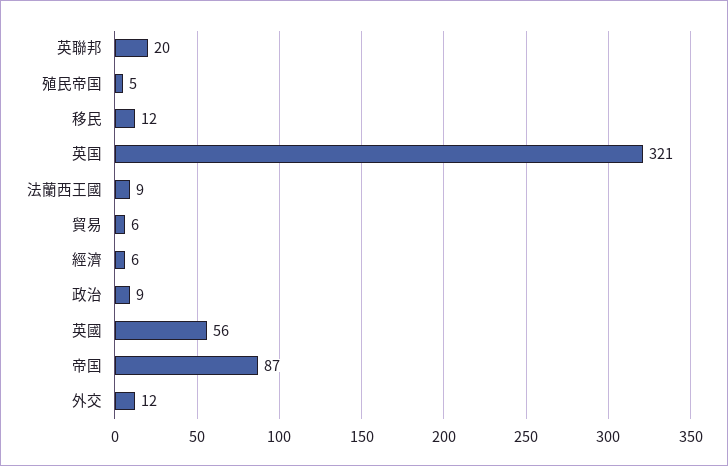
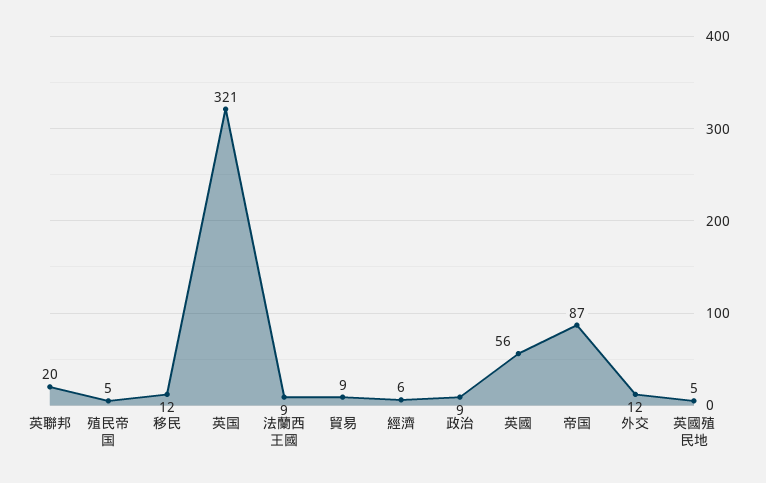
  {
    "英聯邦": 20,
    "殖民帝国": 5,
    "移民": 12,
    "英国": 321,
    "法蘭西王國": 9,
-   "貿易": 6,
+   "貿易": 9,
    "經濟": 6,
    "政治": 9,
    "英國": 56,
    "帝国": 87,
-   "外交": 12
+   "外交": 12,
+   "英國殖民地": 5
  }

